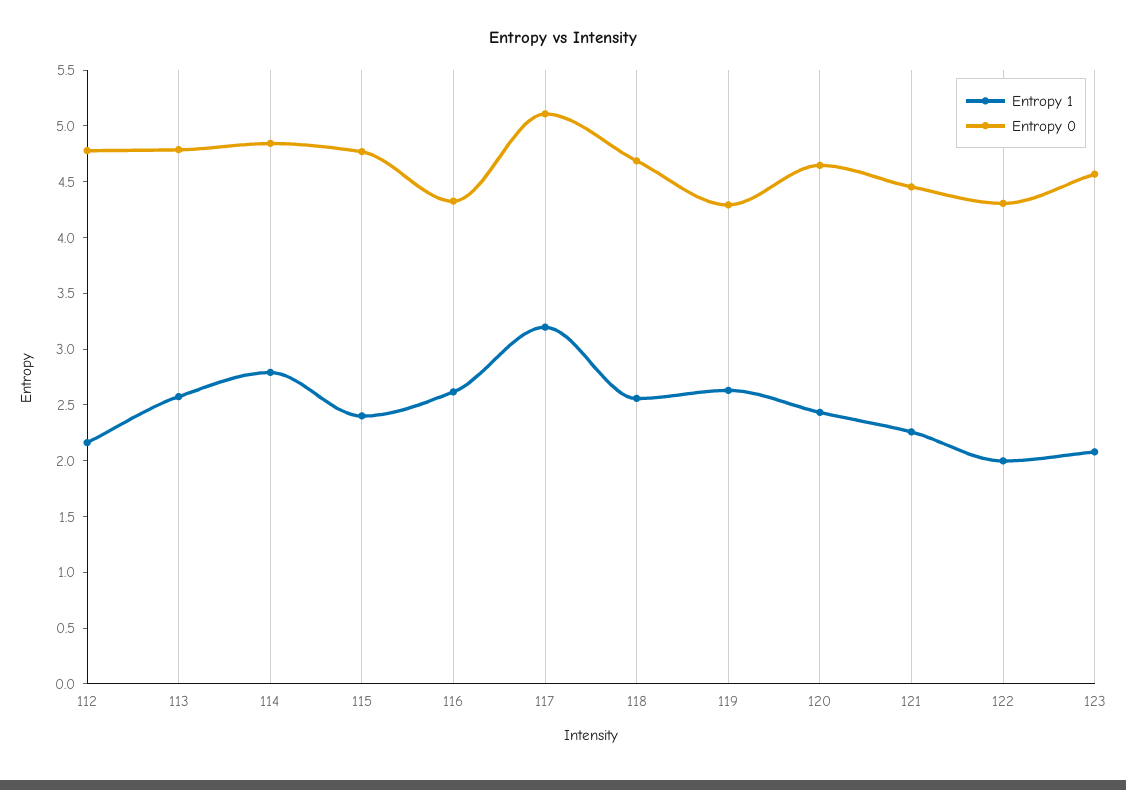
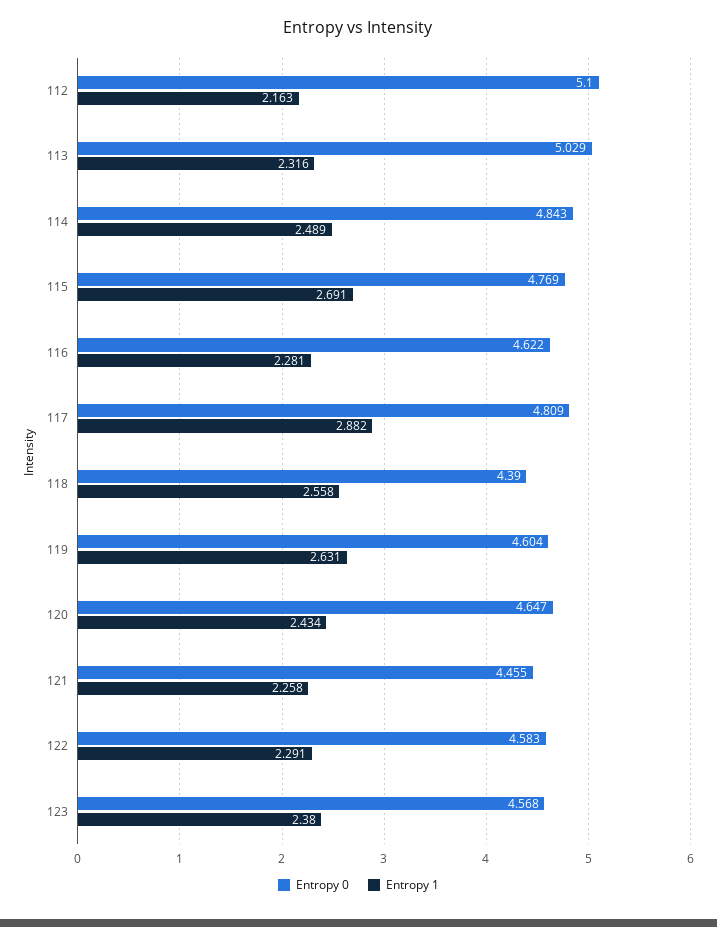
  {
    "Entropy 1": {
      "112": 2.163,
-     "113": 2.6,
+     "113": 2.316,
-     "114": 2.8,
+     "114": 2.489,
-     "115": 2.4,
+     "115": 2.691,
-     "116": 2.6,
+     "116": 2.281,
-     "117": 3.2,
+     "117": 2.882,
      "118": 2.558,
      "119": 2.631,
      "120": 2.434,
      "121": 2.258,
-     "122": 2,
+     "122": 2.291,
-     "123": 2.1
+     "123": 2.38
    },
    "Entropy 0": {
-     "112": 4.8,
+     "112": 5.1,
-     "113": 4.8,
+     "113": 5.029,
      "114": 4.843,
      "115": 4.769,
-     "116": 4.3,
+     "116": 4.622,
-     "117": 5.1,
+     "117": 4.809,
-     "118": 4.7,
+     "118": 4.39,
-     "119": 4.3,
+     "119": 4.604,
      "120": 4.647,
      "121": 4.455,
-     "122": 4.3,
+     "122": 4.583,
      "123": 4.568
    }
  }

